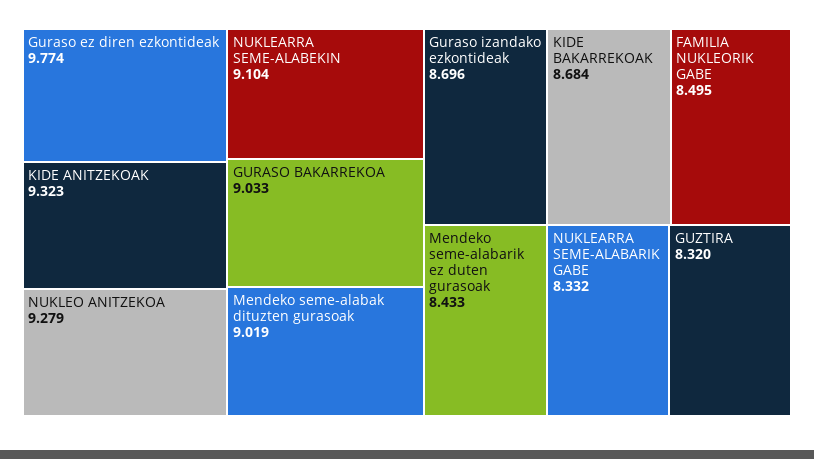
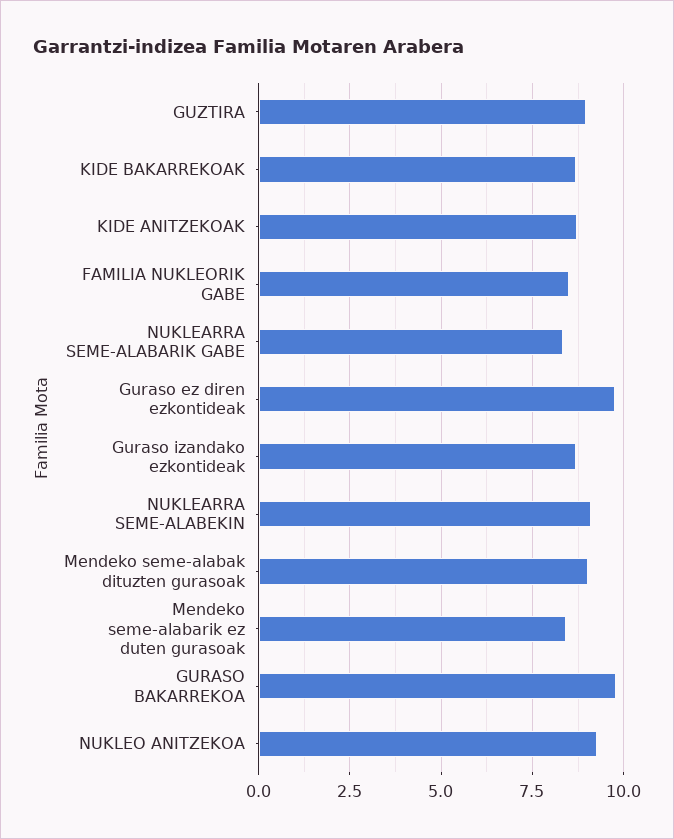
  {
    "Guraso ez diren ezkontideak": 9.774,
-   "KIDE ANITZEKOAK": 9.323,
+   "KIDE ANITZEKOAK": 8.75,
    "NUKLEO ANITZEKOA": 9.279,
    "NUKLEARRA SEME-ALABEKIN": 9.104,
-   "GURASO BAKARREKOA": 9.033,
+   "GURASO BAKARREKOA": 9.75,
    "Mendeko seme-alabak dituzten gurasoak": 9.019,
    "Guraso izandako ezkontideak": 8.696,
    "KIDE BAKARREKOAK": 8.684,
    "FAMILIA NUKLEORIK GABE": 8.495,
    "Mendeko seme-alabarik ez duten gurasoak": 8.433,
    "NUKLEARRA SEME-ALABARIK GABE": 8.332,
-   "GUZTIRA": 8.32
+   "GUZTIRA": 9
  }

